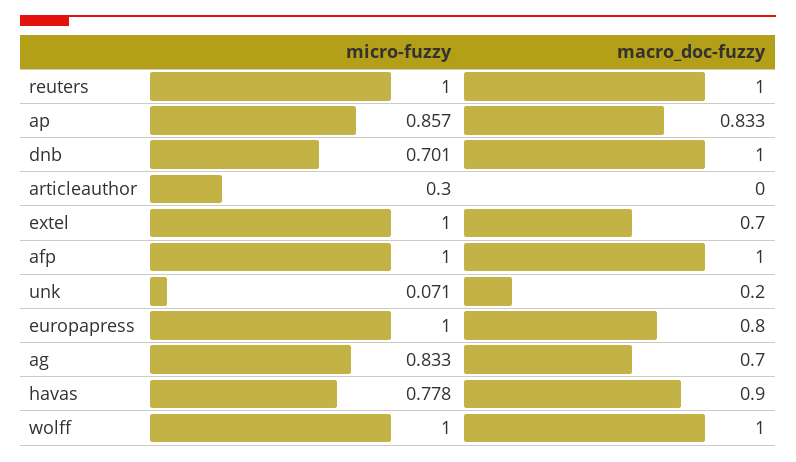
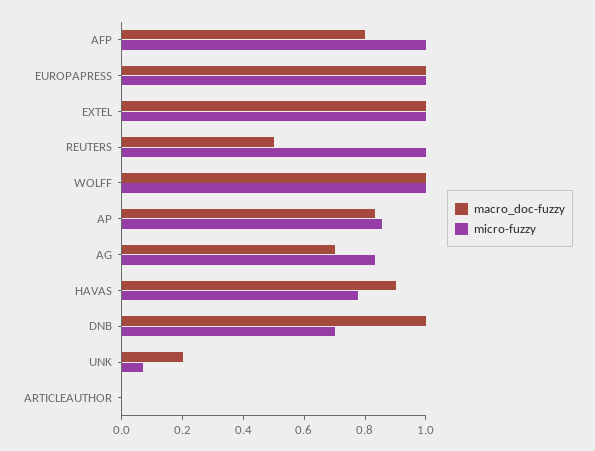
  {
    "micro-fuzzy": {
      "reuters": 1,
      "ap": 0.857,
      "dnb": 0.701,
-     "articleauthor": 0.3,
+     "articleauthor": 0,
      "extel": 1,
      "afp": 1,
      "unk": 0.071,
      "europapress": 1,
      "ag": 0.833,
      "havas": 0.778,
      "wolff": 1
    },
    "macro_doc-fuzzy": {
-     "reuters": 1,
+     "reuters": 0.5,
      "ap": 0.833,
      "dnb": 1,
      "articleauthor": 0,
-     "extel": 0.7,
+     "extel": 1,
-     "afp": 1,
+     "afp": 0.8,
      "unk": 0.2,
-     "europapress": 0.8,
+     "europapress": 1,
      "ag": 0.7,
      "havas": 0.9,
      "wolff": 1
    }
  }

